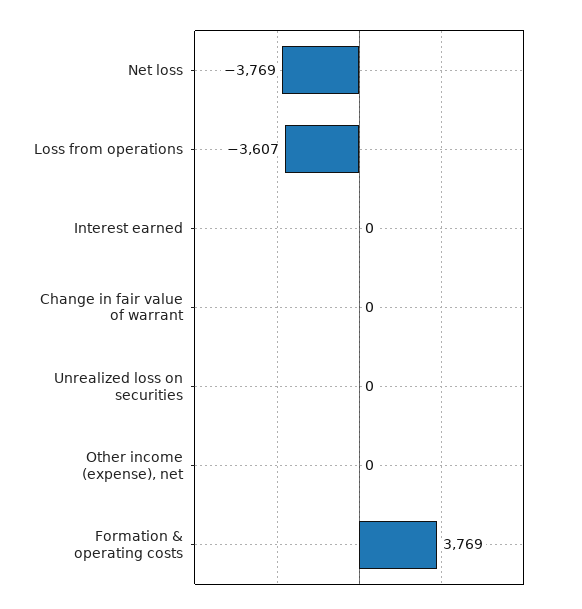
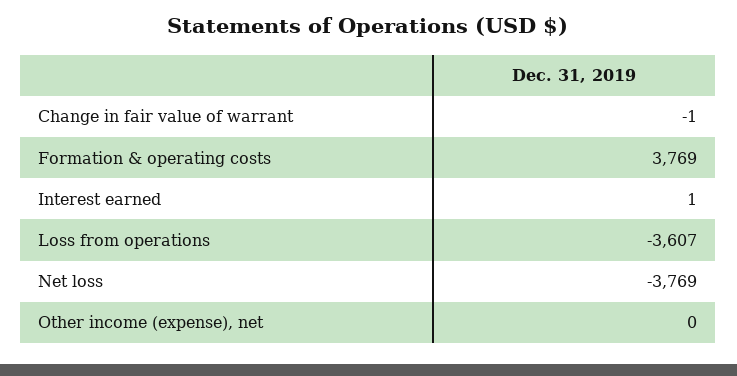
  {
    "Net loss": -3769,
    "Loss from operations": -3607,
-   "Interest earned": 0,
+   "Interest earned": 1,
-   "Change in fair value of warrant": 0,
+   "Change in fair value of warrant": -1,
-   "Unrealized loss on securities": 0,
    "Other income (expense), net": 0,
    "Formation & operating costs": 3769
  }

